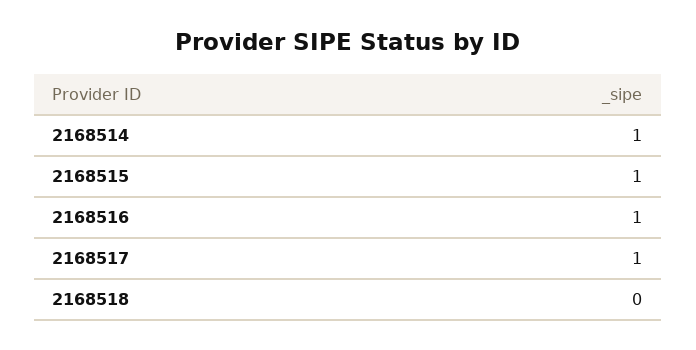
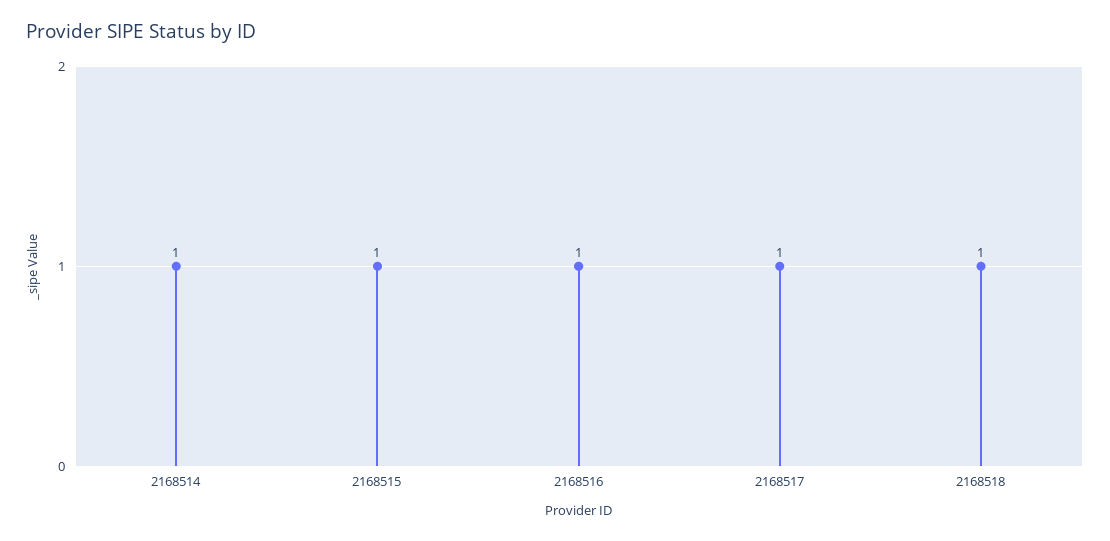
  {
    "2168514": 1,
    "2168515": 1,
    "2168516": 1,
    "2168517": 1,
-   "2168518": 0
+   "2168518": 1
  }

